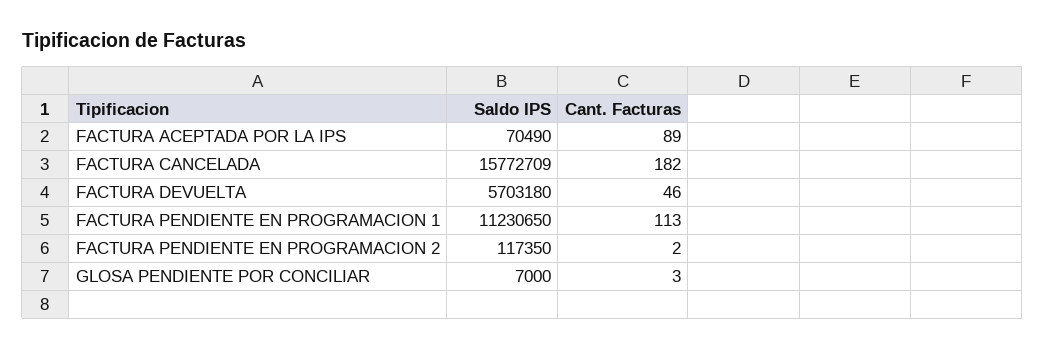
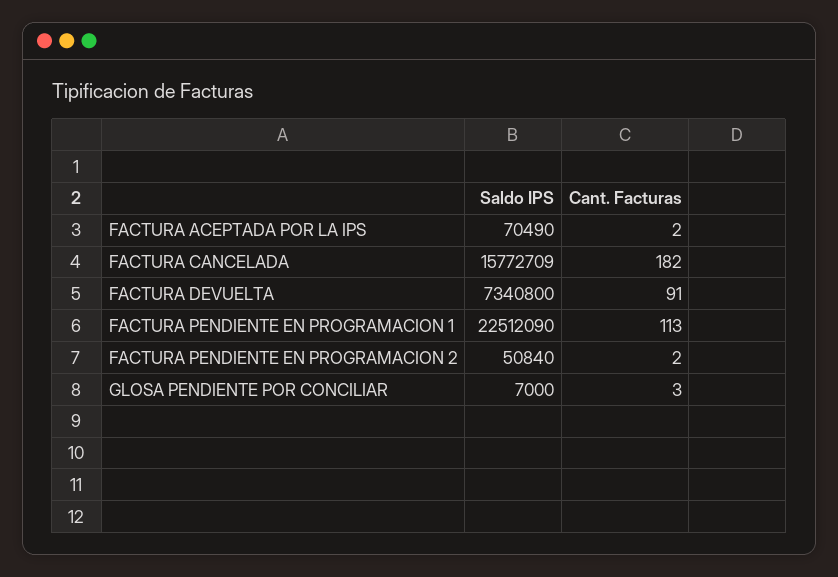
  {
    "Saldo IPS": {
      "FACTURA ACEPTADA POR LA IPS": 70490,
      "FACTURA CANCELADA": 15772709,
-     "FACTURA DEVUELTA": 5703180,
+     "FACTURA DEVUELTA": 7340800,
-     "FACTURA PENDIENTE EN PROGRAMACION 1": 11230650,
+     "FACTURA PENDIENTE EN PROGRAMACION 1": 22512090,
-     "FACTURA PENDIENTE EN PROGRAMACION 2": 117350,
+     "FACTURA PENDIENTE EN PROGRAMACION 2": 50840,
      "GLOSA PENDIENTE POR CONCILIAR": 7000
    },
    "Cant. Facturas": {
-     "FACTURA ACEPTADA POR LA IPS": 89,
+     "FACTURA ACEPTADA POR LA IPS": 2,
      "FACTURA CANCELADA": 182,
-     "FACTURA DEVUELTA": 46,
+     "FACTURA DEVUELTA": 91,
      "FACTURA PENDIENTE EN PROGRAMACION 1": 113,
      "FACTURA PENDIENTE EN PROGRAMACION 2": 2,
      "GLOSA PENDIENTE POR CONCILIAR": 3
    }
  }

